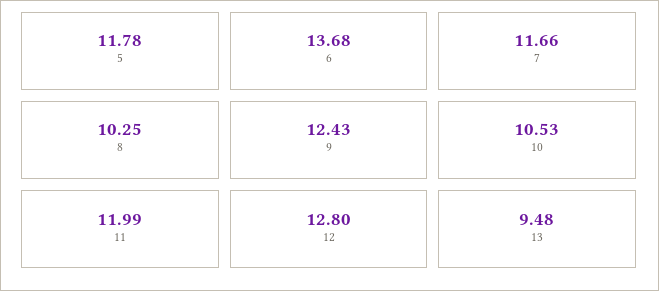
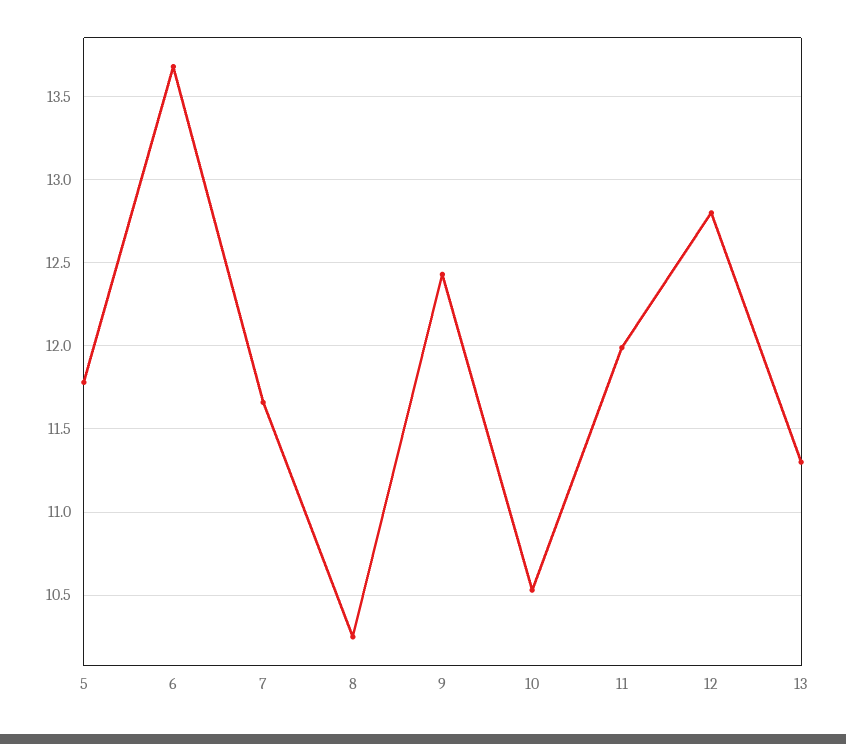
  {
    "5": 11.78,
    "6": 13.68,
    "7": 11.66,
    "8": 10.25,
    "9": 12.43,
    "10": 10.53,
    "11": 11.99,
    "12": 12.8,
-   "13": 9.48
+   "13": 11.3
  }

